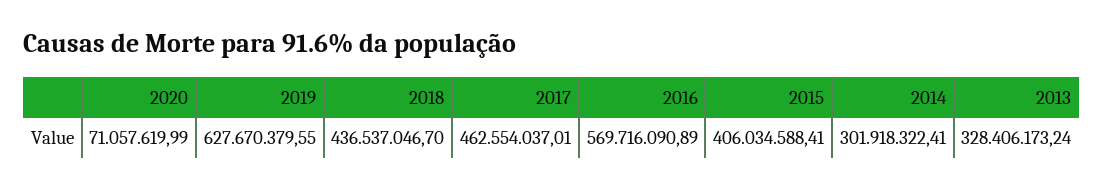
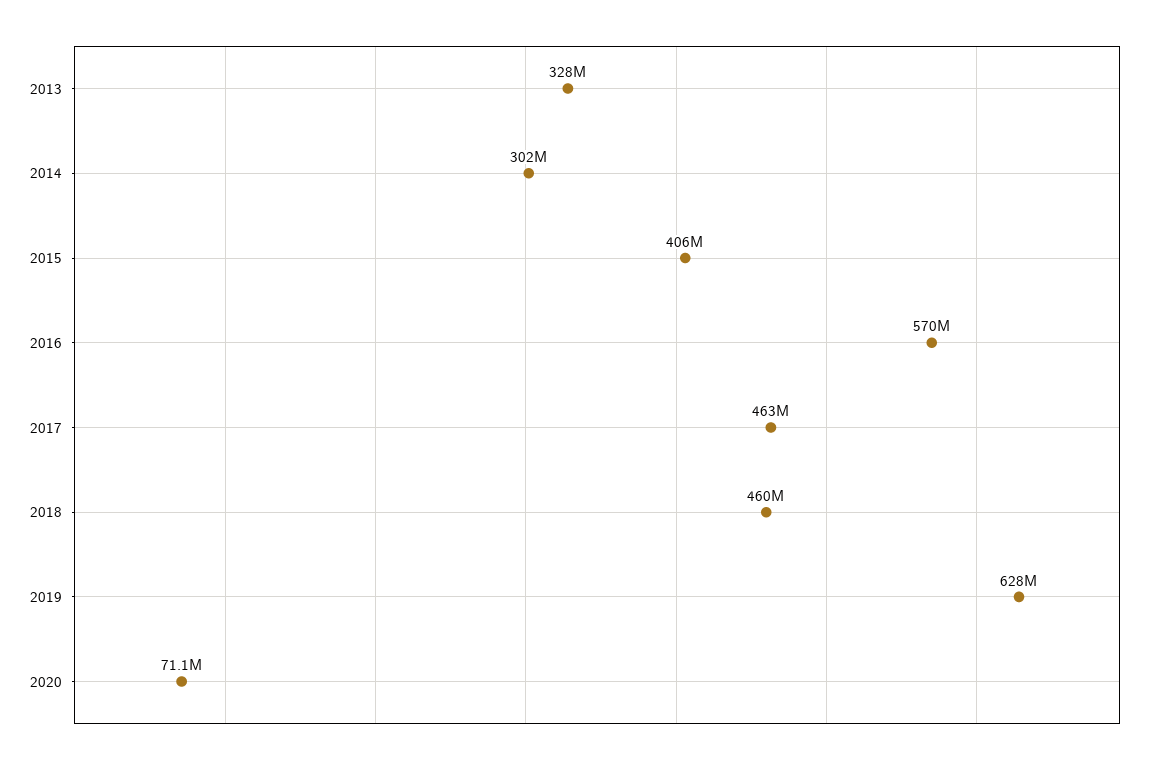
  {
    "2020": 71057619.99,
    "2019": 627670379.55,
-   "2018": 436537046.7,
+   "2018": 460000000,
    "2017": 462554037.01,
    "2016": 569716090.89,
    "2015": 406034588.41,
    "2014": 301918322.41,
    "2013": 328406173.24
  }

